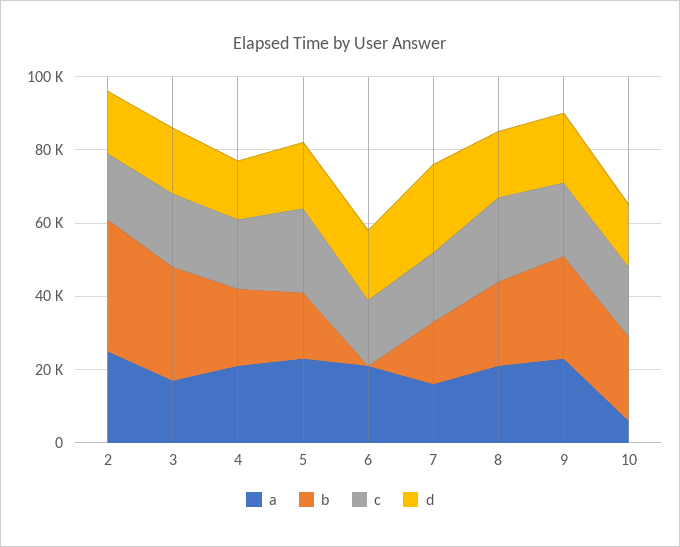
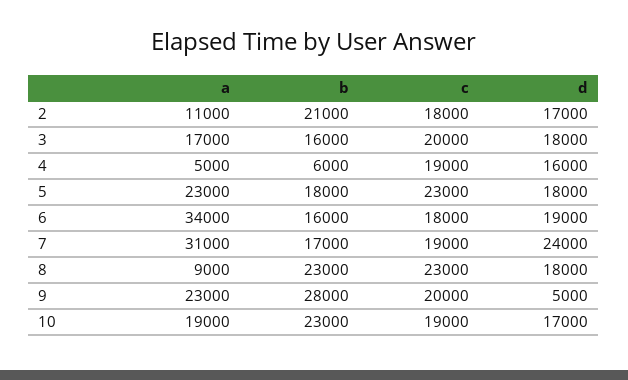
  {
    "a": {
-     "2": 25000,
+     "2": 11000,
      "3": 17000,
-     "4": 20000,
+     "4": 5000,
      "5": 23000,
-     "6": 20000,
+     "6": 34000,
-     "7": 15000,
+     "7": 31000,
-     "8": 20000,
+     "8": 9000,
      "9": 23000,
-     "10": 5000
+     "10": 19000
    },
    "b": {
-     "2": 35000,
+     "2": 21000,
-     "3": 30000,
+     "3": 16000,
-     "4": 20000,
+     "4": 6000,
      "5": 18000,
-     "6": 0,
+     "6": 16000,
      "7": 17000,
      "8": 23000,
      "9": 28000,
      "10": 23000
    },
    "c": {
      "2": 18000,
      "3": 20000,
      "4": 19000,
      "5": 23000,
      "6": 18000,
      "7": 19000,
      "8": 23000,
      "9": 20000,
      "10": 19000
    },
    "d": {
      "2": 17000,
      "3": 18000,
      "4": 16000,
      "5": 18000,
      "6": 19000,
      "7": 24000,
      "8": 18000,
-     "9": 20000,
+     "9": 5000,
      "10": 17000
    }
  }

